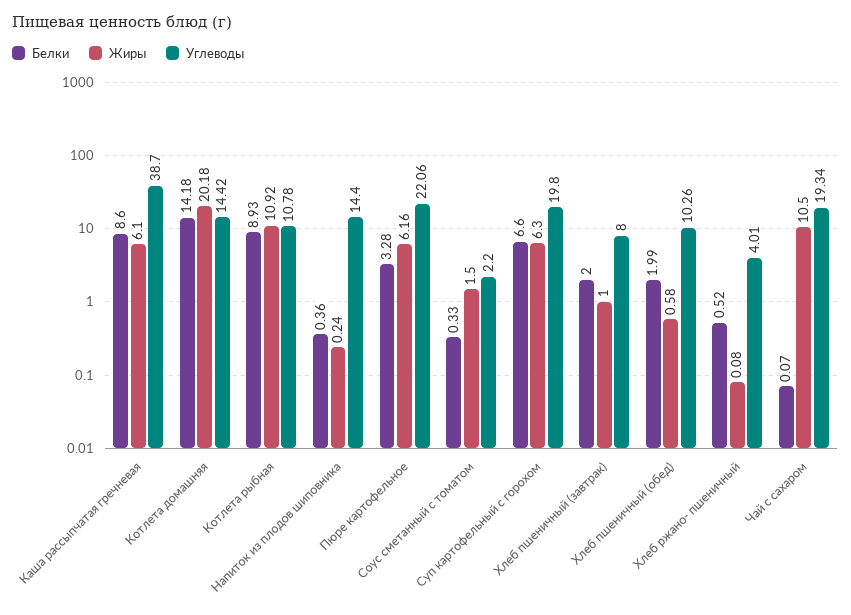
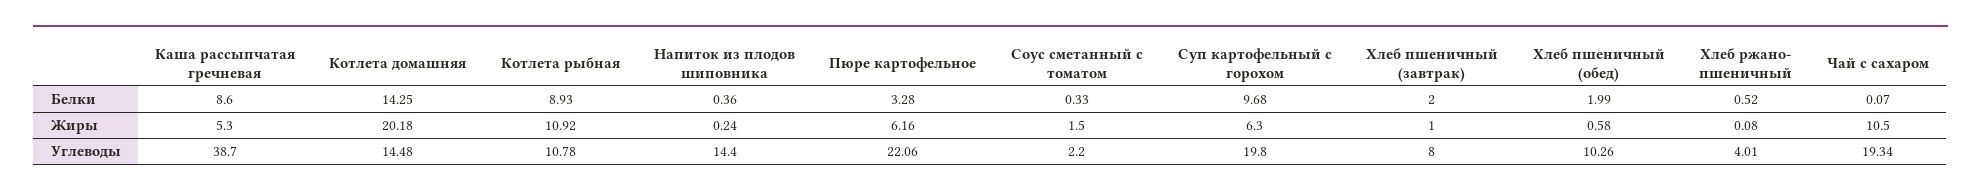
  {
    "Белки": {
      "Каша рассыпчатая гречневая": 8.6,
-     "Котлета домашняя": 14.18,
+     "Котлета домашняя": 14.25,
      "Котлета рыбная": 8.93,
      "Напиток из плодов шиповника": 0.36,
      "Пюре картофельное": 3.28,
      "Соус сметанный с томатом": 0.33,
-     "Суп картофельный с горохом": 6.6,
+     "Суп картофельный с горохом": 9.68,
      "Хлеб пшеничный (завтрак)": 2,
      "Хлеб пшеничный (обед)": 1.99,
      "Хлеб ржано- пшеничный": 0.52,
      "Чай с сахаром": 0.07
    },
    "Жиры": {
-     "Каша рассыпчатая гречневая": 6.1,
+     "Каша рассыпчатая гречневая": 5.3,
      "Котлета домашняя": 20.18,
      "Котлета рыбная": 10.92,
      "Напиток из плодов шиповника": 0.24,
      "Пюре картофельное": 6.16,
      "Соус сметанный с томатом": 1.5,
      "Суп картофельный с горохом": 6.3,
      "Хлеб пшеничный (завтрак)": 1,
      "Хлеб пшеничный (обед)": 0.58,
      "Хлеб ржано- пшеничный": 0.08,
      "Чай с сахаром": 10.5
    },
    "Углеводы": {
      "Каша рассыпчатая гречневая": 38.7,
-     "Котлета домашняя": 14.42,
+     "Котлета домашняя": 14.48,
      "Котлета рыбная": 10.78,
      "Напиток из плодов шиповника": 14.4,
      "Пюре картофельное": 22.06,
      "Соус сметанный с томатом": 2.2,
      "Суп картофельный с горохом": 19.8,
      "Хлеб пшеничный (завтрак)": 8,
      "Хлеб пшеничный (обед)": 10.26,
      "Хлеб ржано- пшеничный": 4.01,
      "Чай с сахаром": 19.34
    }
  }

